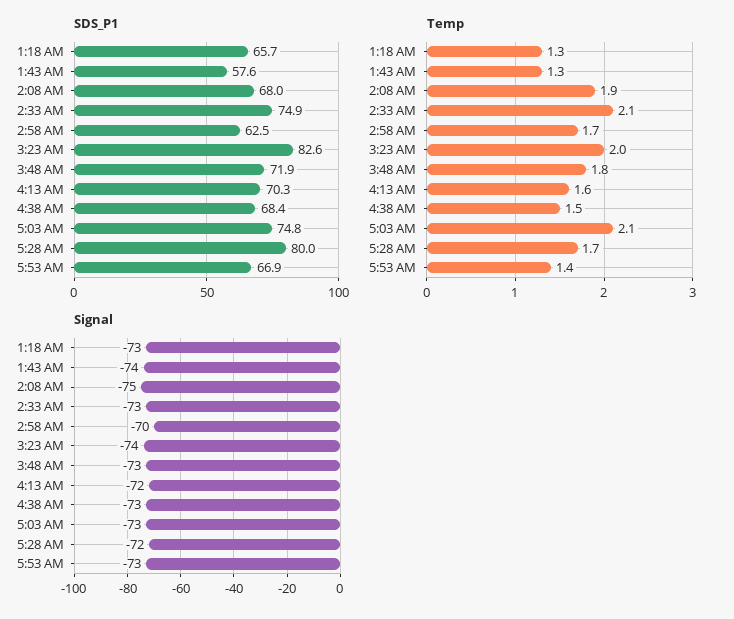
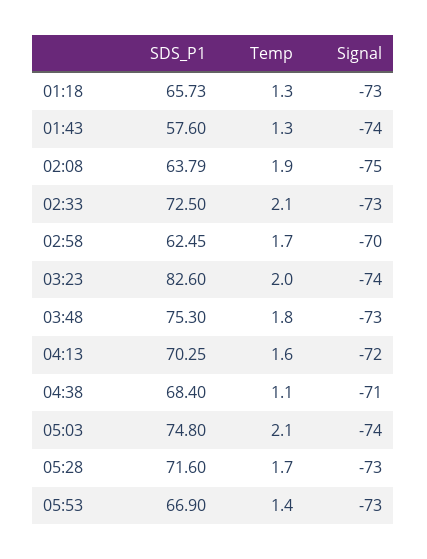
  {
    "SDS_P1": {
      "1:18 AM": 65.73,
      "1:43 AM": 57.6,
-     "2:08 AM": 68,
+     "2:08 AM": 63.79,
-     "2:33 AM": 74.9,
+     "2:33 AM": 72.5,
      "2:58 AM": 62.45,
      "3:23 AM": 82.6,
-     "3:48 AM": 71.9,
+     "3:48 AM": 75.3,
      "4:13 AM": 70.25,
      "4:38 AM": 68.4,
      "5:03 AM": 74.8,
-     "5:28 AM": 80,
+     "5:28 AM": 71.6,
      "5:53 AM": 66.9
    },
    "Temp": {
      "1:18 AM": 1.3,
      "1:43 AM": 1.3,
      "2:08 AM": 1.9,
      "2:33 AM": 2.1,
      "2:58 AM": 1.7,
      "3:23 AM": 2,
      "3:48 AM": 1.8,
      "4:13 AM": 1.6,
-     "4:38 AM": 1.5,
+     "4:38 AM": 1.1,
      "5:03 AM": 2.1,
      "5:28 AM": 1.7,
      "5:53 AM": 1.4
    },
    "Signal": {
      "1:18 AM": -73,
      "1:43 AM": -74,
      "2:08 AM": -75,
      "2:33 AM": -73,
      "2:58 AM": -70,
      "3:23 AM": -74,
      "3:48 AM": -73,
      "4:13 AM": -72,
-     "4:38 AM": -73,
+     "4:38 AM": -71,
-     "5:03 AM": -73,
+     "5:03 AM": -74,
-     "5:28 AM": -72,
+     "5:28 AM": -73,
      "5:53 AM": -73
    }
  }

